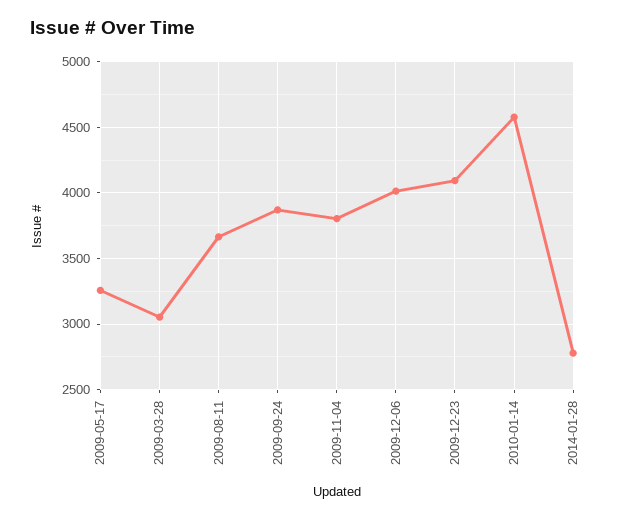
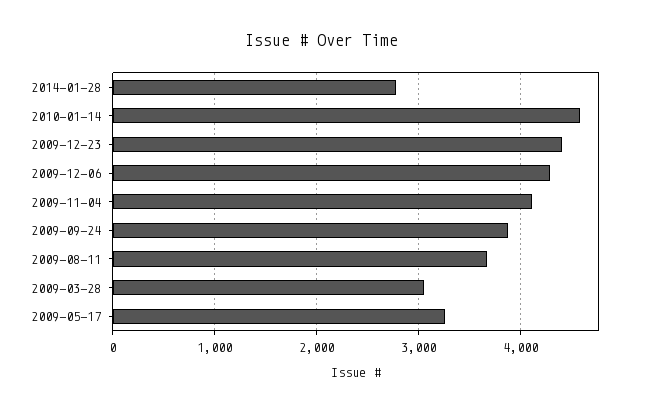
  {
    "2009-05-17": 3250,
    "2009-03-28": 3050,
    "2009-08-11": 3650,
    "2009-09-24": 3850,
-   "2009-11-04": 3800,
+   "2009-11-04": 4100,
-   "2009-12-06": 4000,
+   "2009-12-06": 4300,
-   "2009-12-23": 4100,
+   "2009-12-23": 4400,
    "2010-01-14": 4600,
    "2014-01-28": 2800
  }

